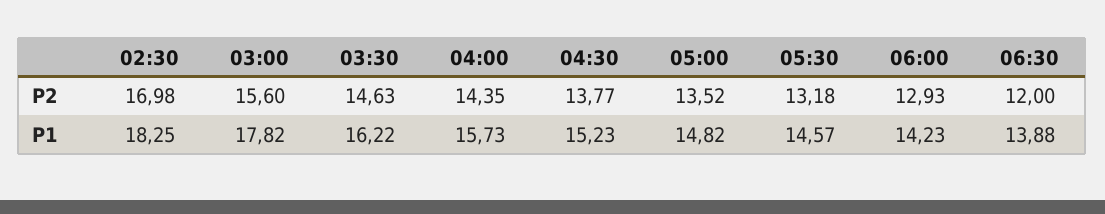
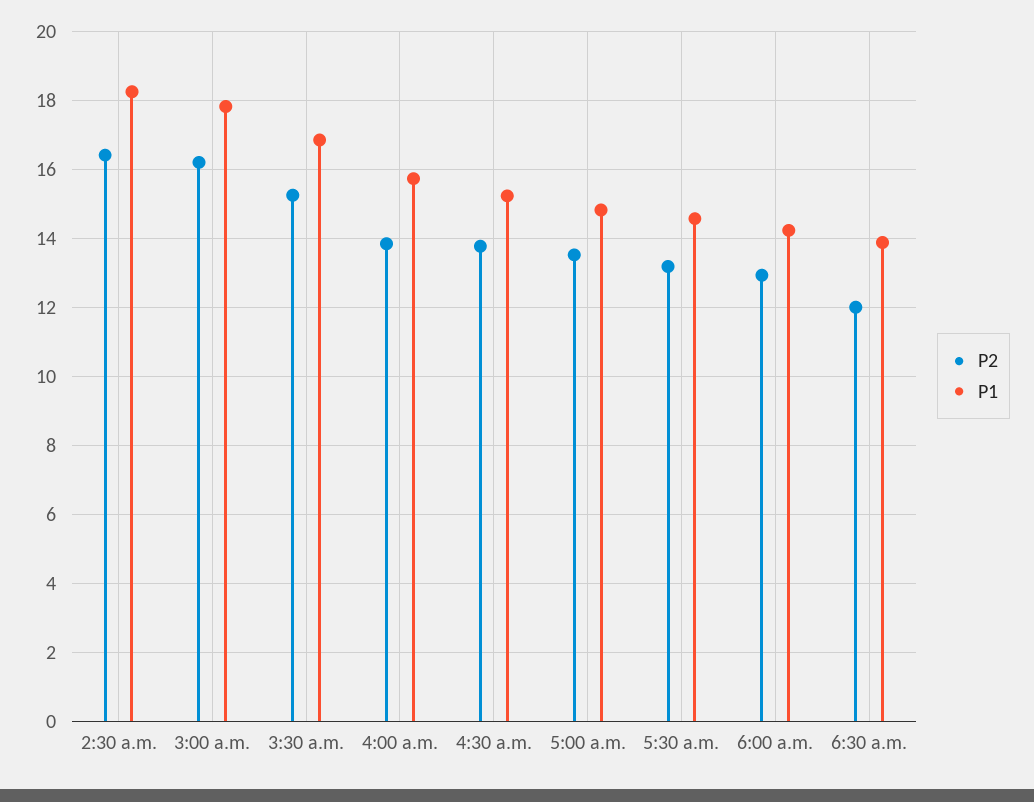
  {
    "P2": {
-     "02:30": 16.98,
+     "02:30": 16.4,
-     "03:00": 15.6,
+     "03:00": 16.2,
-     "03:30": 14.63,
+     "03:30": 15.2,
-     "04:00": 14.35,
+     "04:00": 13.8,
      "04:30": 13.77,
      "05:00": 13.52,
      "05:30": 13.18,
      "06:00": 12.93,
      "06:30": 12
    },
    "P1": {
      "02:30": 18.25,
      "03:00": 17.82,
-     "03:30": 16.22,
+     "03:30": 16.8,
      "04:00": 15.73,
      "04:30": 15.23,
      "05:00": 14.82,
      "05:30": 14.57,
      "06:00": 14.23,
      "06:30": 13.88
    }
  }

